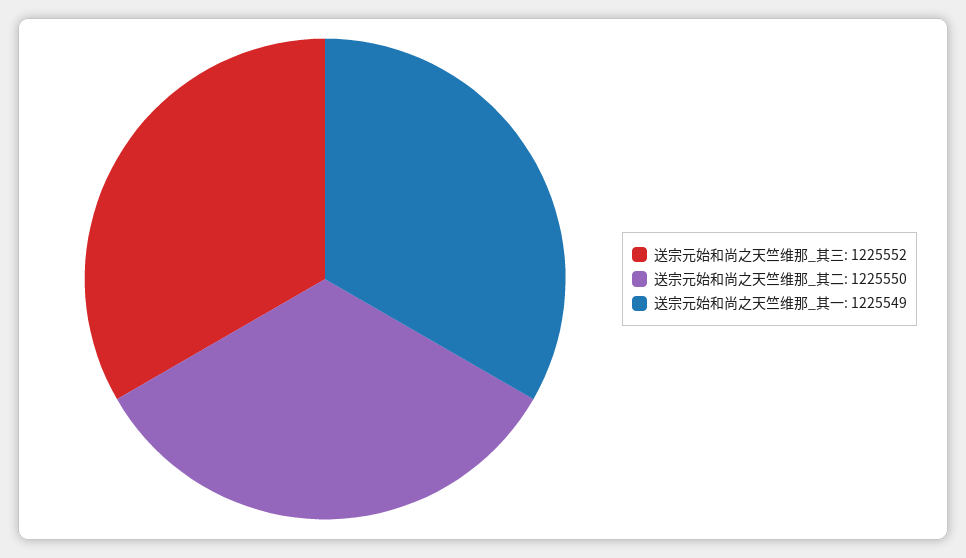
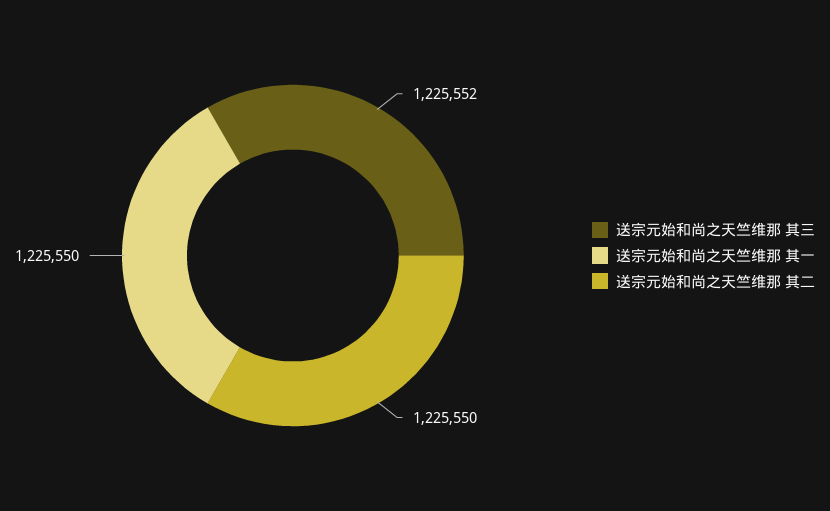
  {
    "送宗元始和尚之天竺维那_其三": 1225552,
    "送宗元始和尚之天竺维那_其二": 1225550,
-   "送宗元始和尚之天竺维那_其一": 1225549
+   "送宗元始和尚之天竺维那_其一": 1225550
  }

